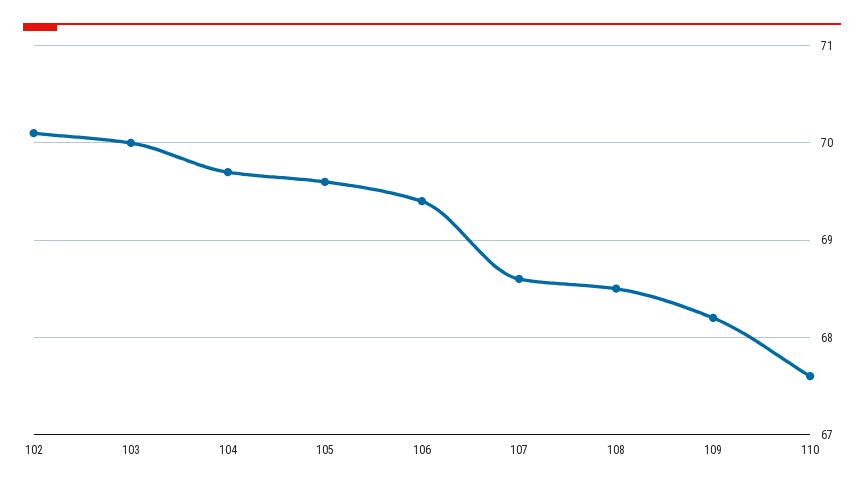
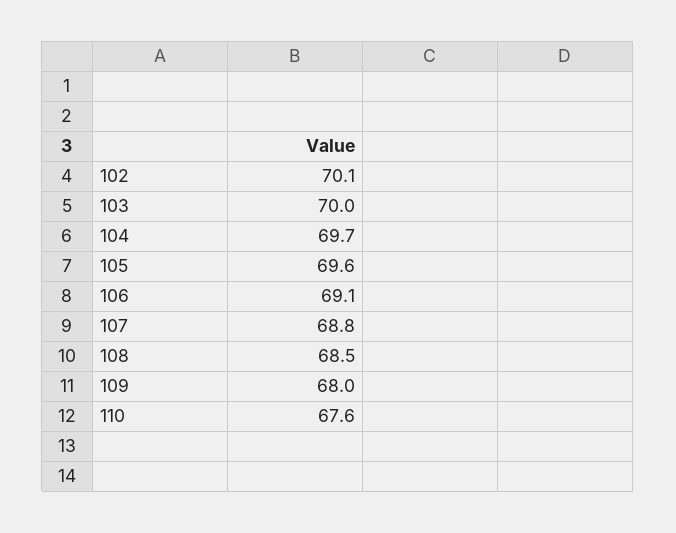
  {
    "102": 70.1,
    "103": 70,
    "104": 69.7,
    "105": 69.6,
-   "106": 69.4,
+   "106": 69.1,
-   "107": 68.6,
+   "107": 68.8,
    "108": 68.5,
-   "109": 68.2,
+   "109": 68,
    "110": 67.6
  }

